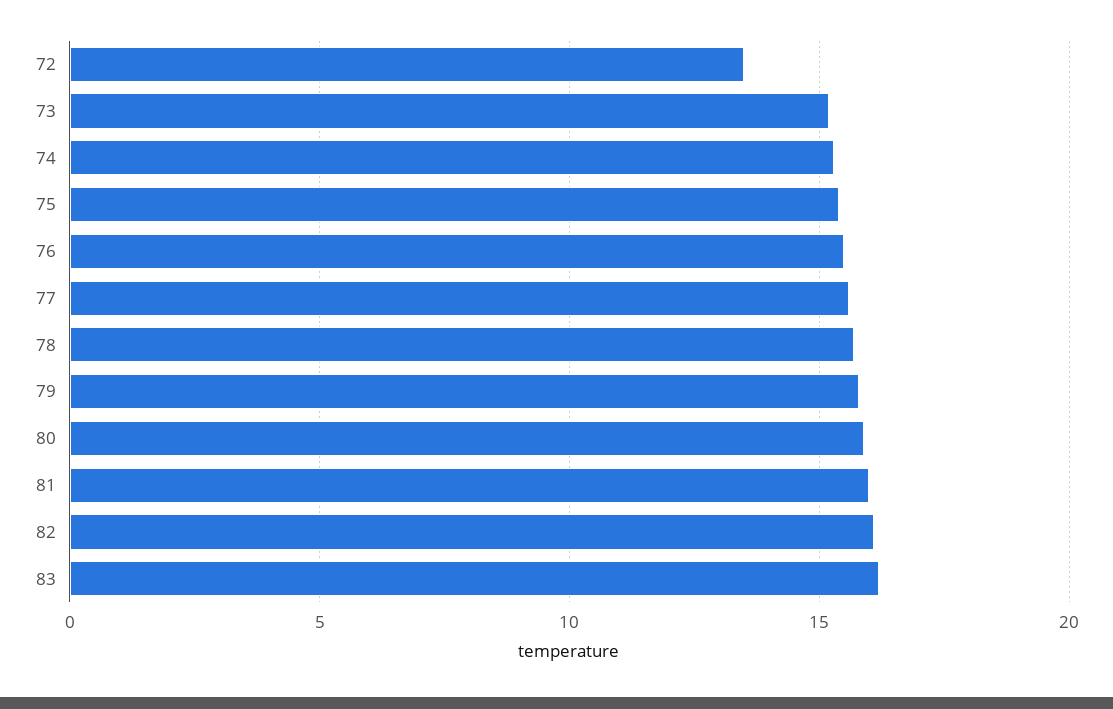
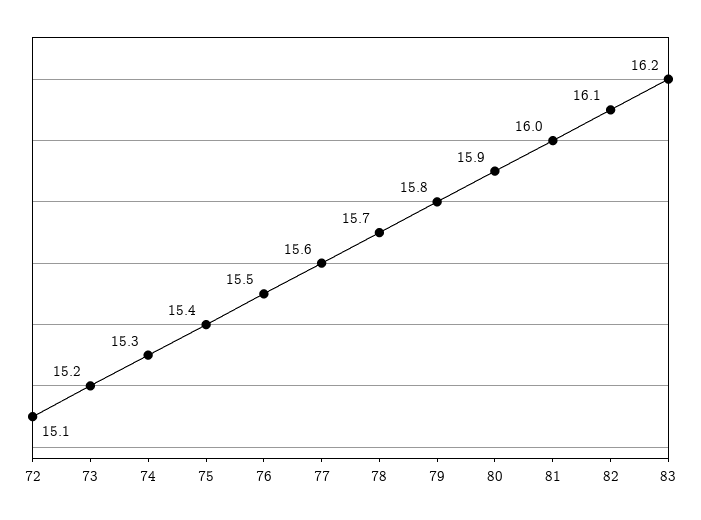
  {
-   "72": 13.5,
+   "72": 15.1,
    "73": 15.2,
    "74": 15.3,
    "75": 15.4,
    "76": 15.5,
    "77": 15.6,
    "78": 15.7,
    "79": 15.8,
    "80": 15.9,
    "81": 16,
    "82": 16.1,
    "83": 16.2
  }

